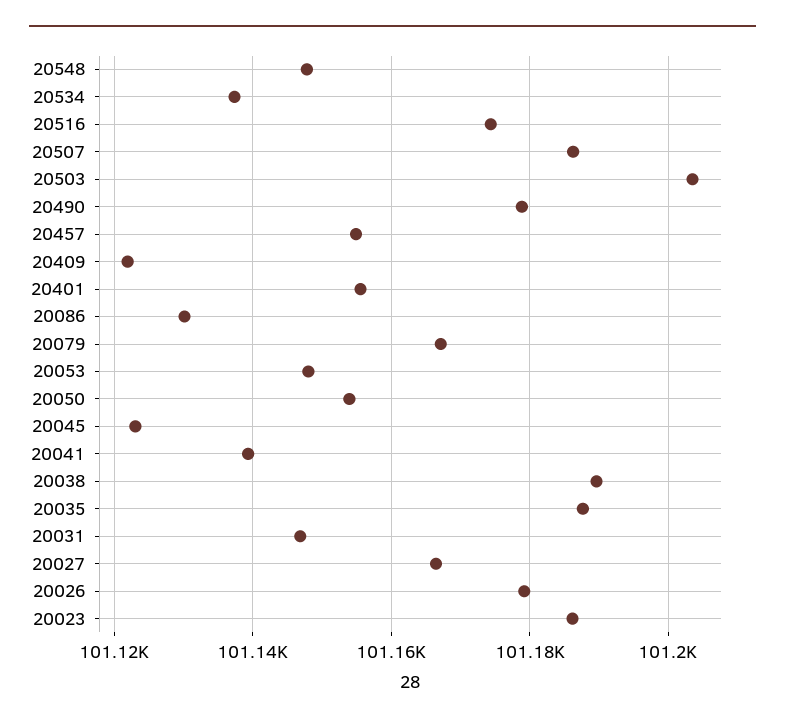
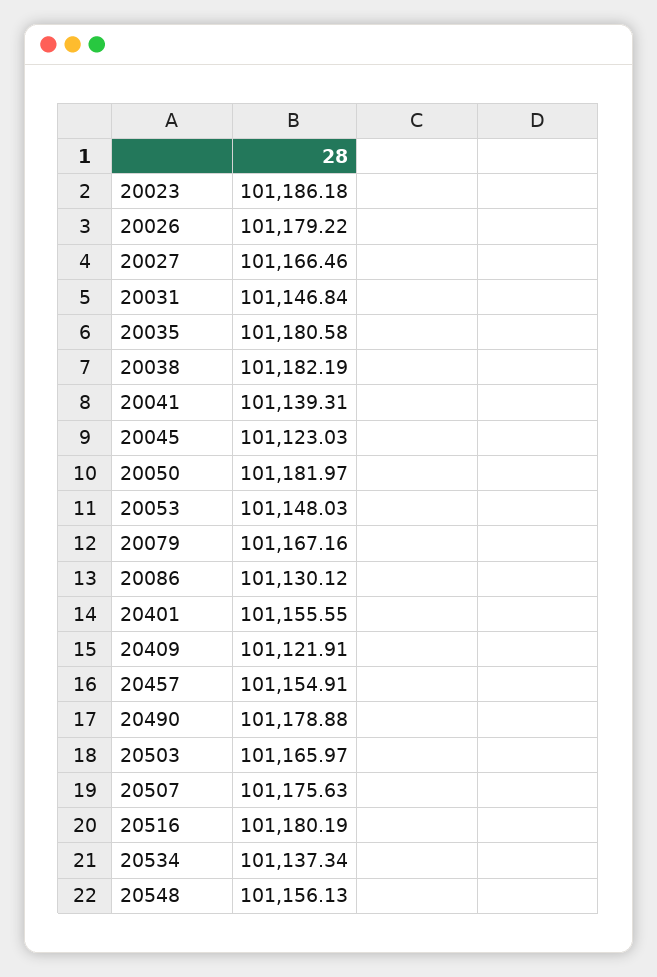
  {
-   "20548": 101148,
+   "20548": 101156.13,
    "20534": 101137.34,
-   "20516": 101174,
+   "20516": 101180.19,
-   "20507": 101186,
+   "20507": 101175.63,
-   "20503": 101204,
+   "20503": 101165.97,
    "20490": 101178.88,
    "20457": 101154.91,
    "20409": 101121.91,
    "20401": 101155.55,
    "20086": 101130.12,
    "20079": 101167.16,
    "20053": 101148.03,
-   "20050": 101154,
+   "20050": 101181.97,
    "20045": 101123.03,
    "20041": 101139.31,
-   "20038": 101190,
+   "20038": 101182.19,
-   "20035": 101188,
+   "20035": 101180.58,
    "20031": 101146.84,
    "20027": 101166.46,
    "20026": 101179.22,
    "20023": 101186.18
  }

